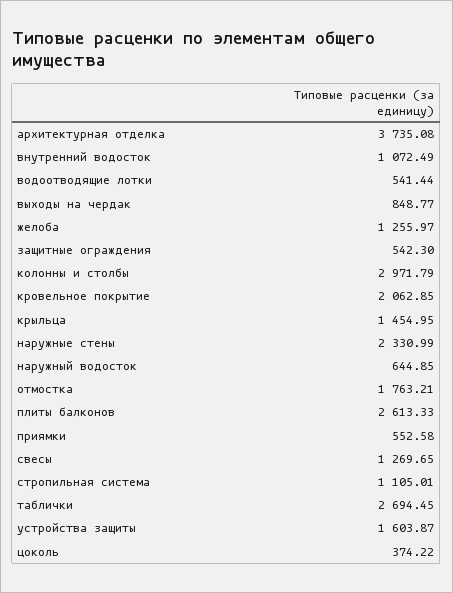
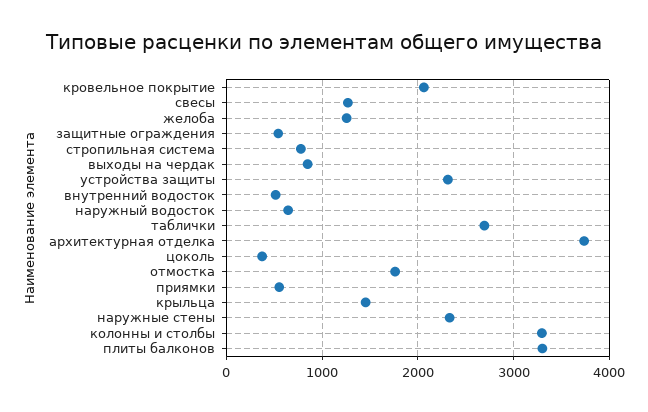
  {
    "архитектурная отделка": 3735.08,
-   "внутренний водосток": 1072.49,
+   "внутренний водосток": 500,
-   "водоотводящие лотки": 541.44,
    "выходы на чердак": 848.77,
    "желоба": 1255.97,
    "защитные ограждения": 542.3,
-   "колонны и столбы": 2971.79,
+   "колонны и столбы": 3300,
    "кровельное покрытие": 2062.85,
    "крыльца": 1454.95,
    "наружные стены": 2330.99,
    "наружный водосток": 644.85,
    "отмостка": 1763.21,
-   "плиты балконов": 2613.33,
+   "плиты балконов": 3300,
    "приямки": 552.58,
    "свесы": 1269.65,
-   "стропильная система": 1105.01,
+   "стропильная система": 800,
    "таблички": 2694.45,
-   "устройства защиты": 1603.87,
+   "устройства защиты": 2300,
    "цоколь": 374.22
  }

